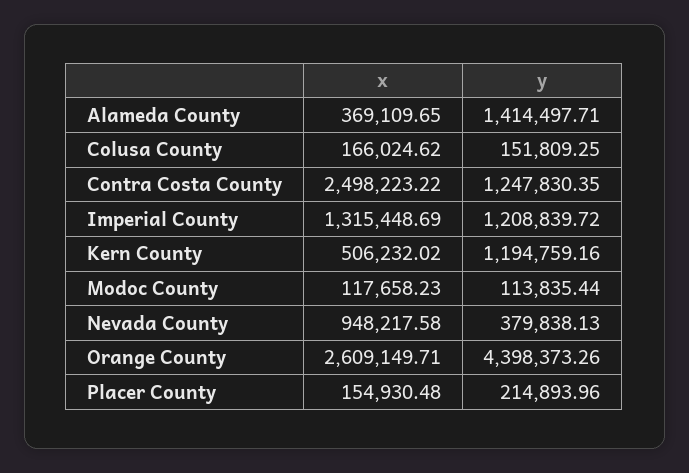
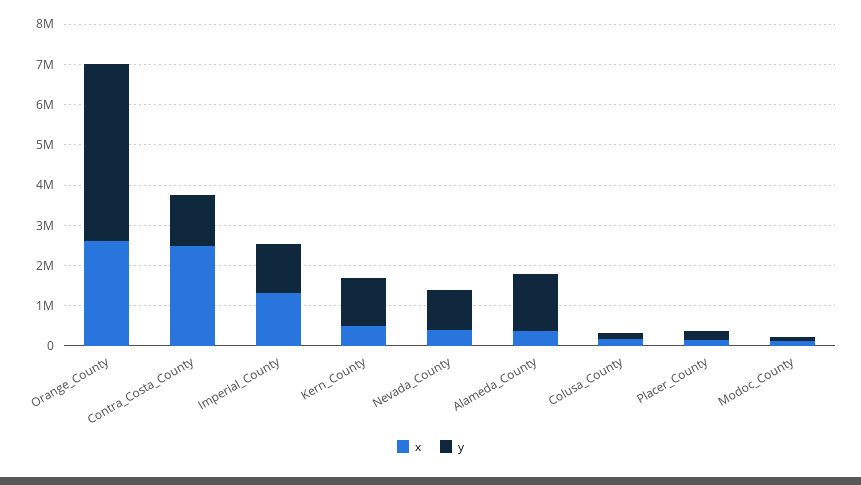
  {
    "x": {
      "Alameda County": 369109.65,
      "Colusa County": 166024.62,
      "Contra Costa County": 2498223.22,
      "Imperial County": 1315448.69,
      "Kern County": 506232.02,
      "Modoc County": 117658.23,
-     "Nevada County": 948217.58,
+     "Nevada County": 400000,
      "Orange County": 2609149.71,
      "Placer County": 154930.48
    },
    "y": {
      "Alameda County": 1414497.71,
      "Colusa County": 151809.25,
      "Contra Costa County": 1247830.35,
      "Imperial County": 1208839.72,
      "Kern County": 1194759.16,
      "Modoc County": 113835.44,
-     "Nevada County": 379838.13,
+     "Nevada County": 1000000,
      "Orange County": 4398373.26,
      "Placer County": 214893.96
    }
  }

